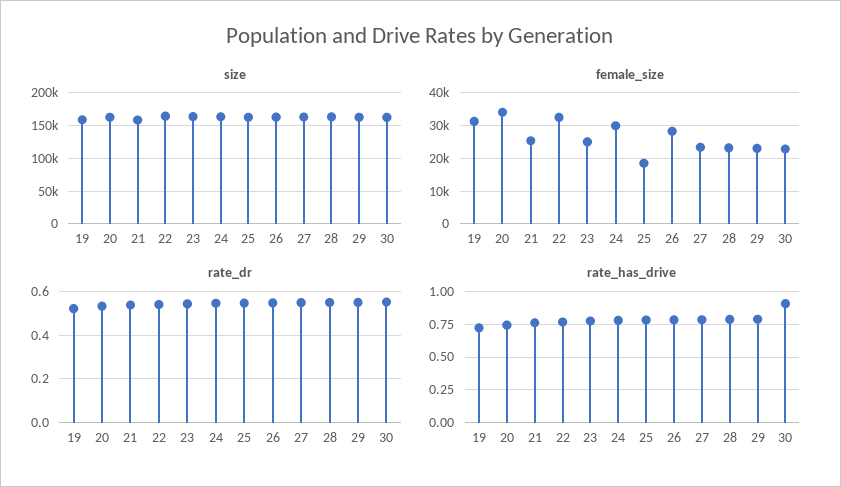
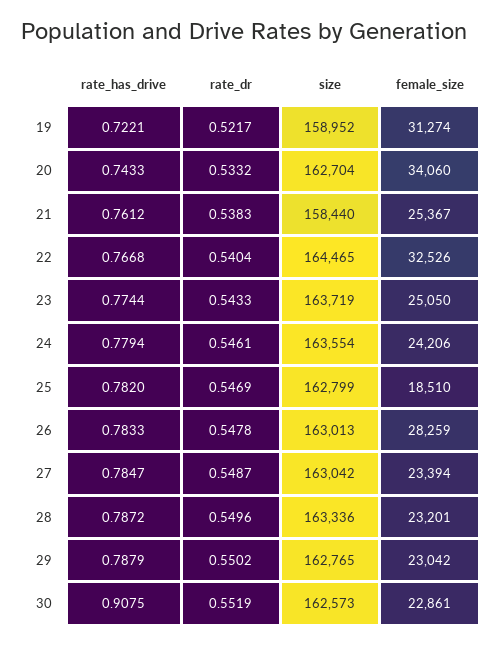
  {
    "size": {
      "19": 158952,
      "20": 162704,
      "21": 158440,
      "22": 164465,
      "23": 163719,
      "24": 163554,
      "25": 162799,
      "26": 163013,
      "27": 163042,
      "28": 163336,
      "29": 162765,
      "30": 162573
    },
    "female_size": {
      "19": 31274,
      "20": 34060,
      "21": 25367,
      "22": 32526,
      "23": 25050,
-     "24": 30000,
+     "24": 24206,
      "25": 18510,
      "26": 28259,
      "27": 23394,
      "28": 23201,
      "29": 23042,
      "30": 22861
    },
    "rate_dr": {
      "19": 0.5217,
      "20": 0.5332,
      "21": 0.5383,
      "22": 0.5404,
      "23": 0.5433,
      "24": 0.5461,
      "25": 0.5469,
      "26": 0.5478,
      "27": 0.5487,
      "28": 0.5496,
      "29": 0.5502,
      "30": 0.5519
    },
    "rate_has_drive": {
      "19": 0.7221,
      "20": 0.7433,
      "21": 0.7612,
      "22": 0.7668,
      "23": 0.7744,
      "24": 0.7794,
      "25": 0.782,
      "26": 0.7833,
      "27": 0.7847,
      "28": 0.7872,
      "29": 0.7879,
      "30": 0.9075
    }
  }

